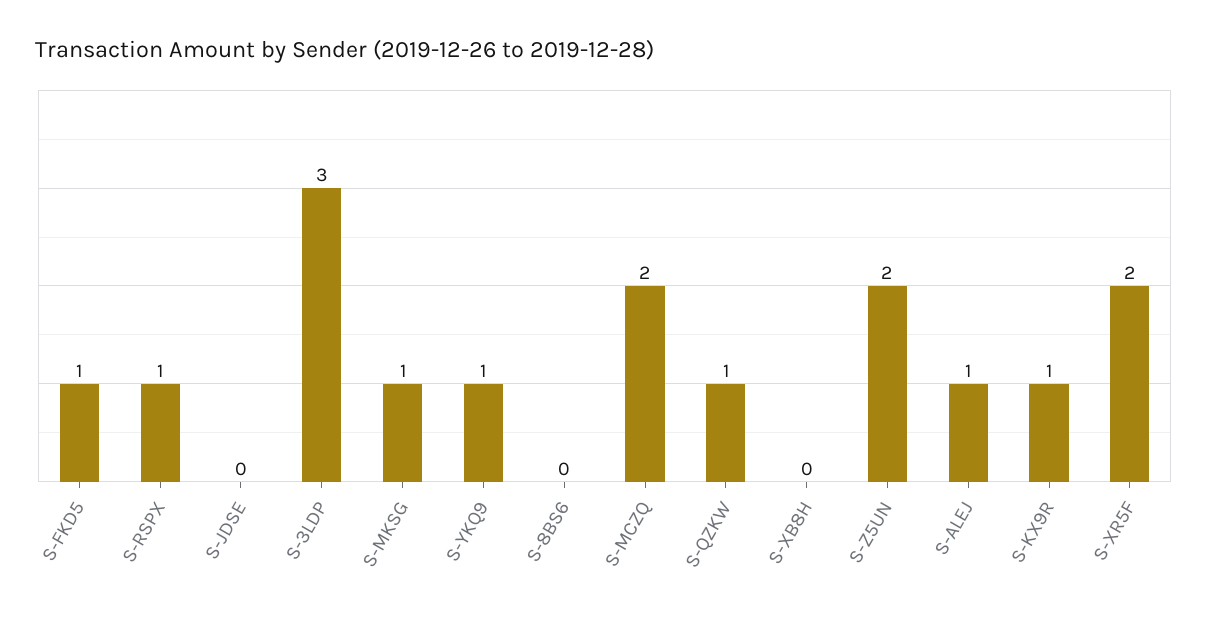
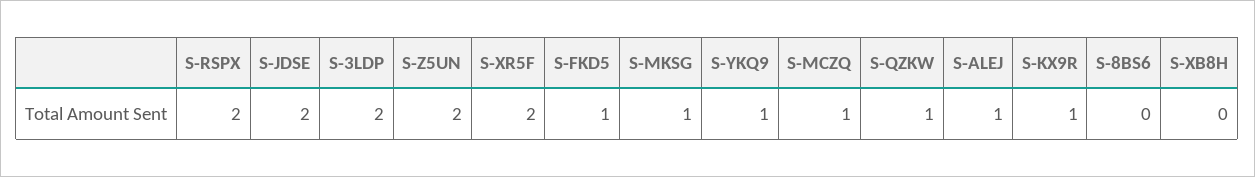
  {
    "S-FKD5": 1,
-   "S-RSPX": 1,
+   "S-RSPX": 2,
-   "S-JDSE": 0,
+   "S-JDSE": 2,
-   "S-3LDP": 3,
+   "S-3LDP": 2,
    "S-MKSG": 1,
    "S-YKQ9": 1,
    "S-8BS6": 0,
-   "S-MCZQ": 2,
+   "S-MCZQ": 1,
    "S-QZKW": 1,
    "S-XB8H": 0,
    "S-Z5UN": 2,
    "S-ALEJ": 1,
    "S-KX9R": 1,
    "S-XR5F": 2
  }

